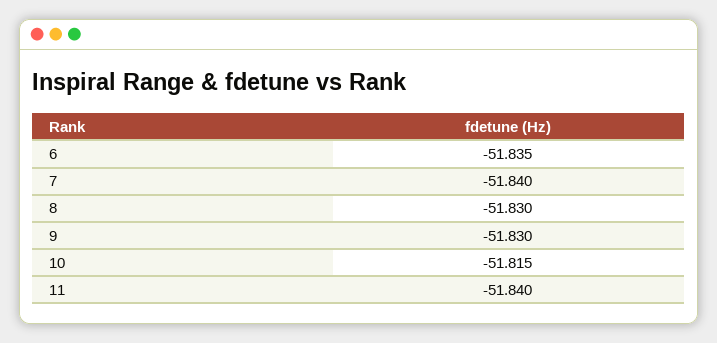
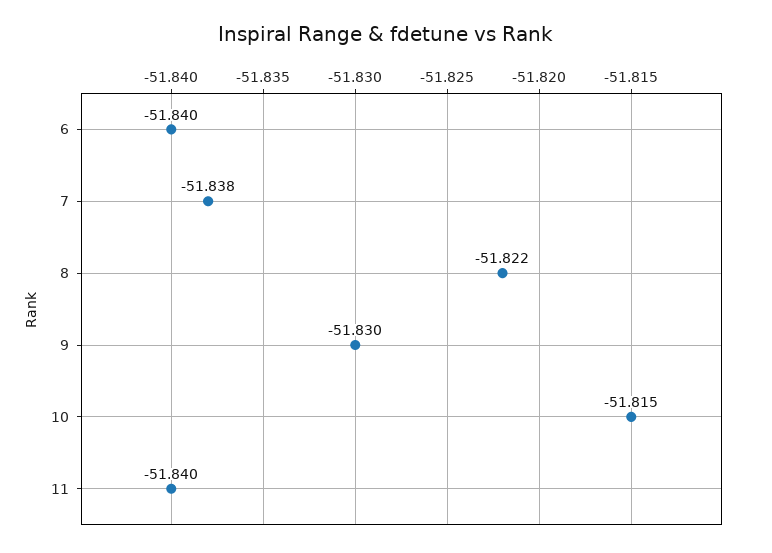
  {
-   "6": -51.835,
+   "6": -51.84,
-   "7": -51.84,
+   "7": -51.838,
-   "8": -51.83,
+   "8": -51.822,
    "9": -51.83,
    "10": -51.815,
    "11": -51.84
  }

